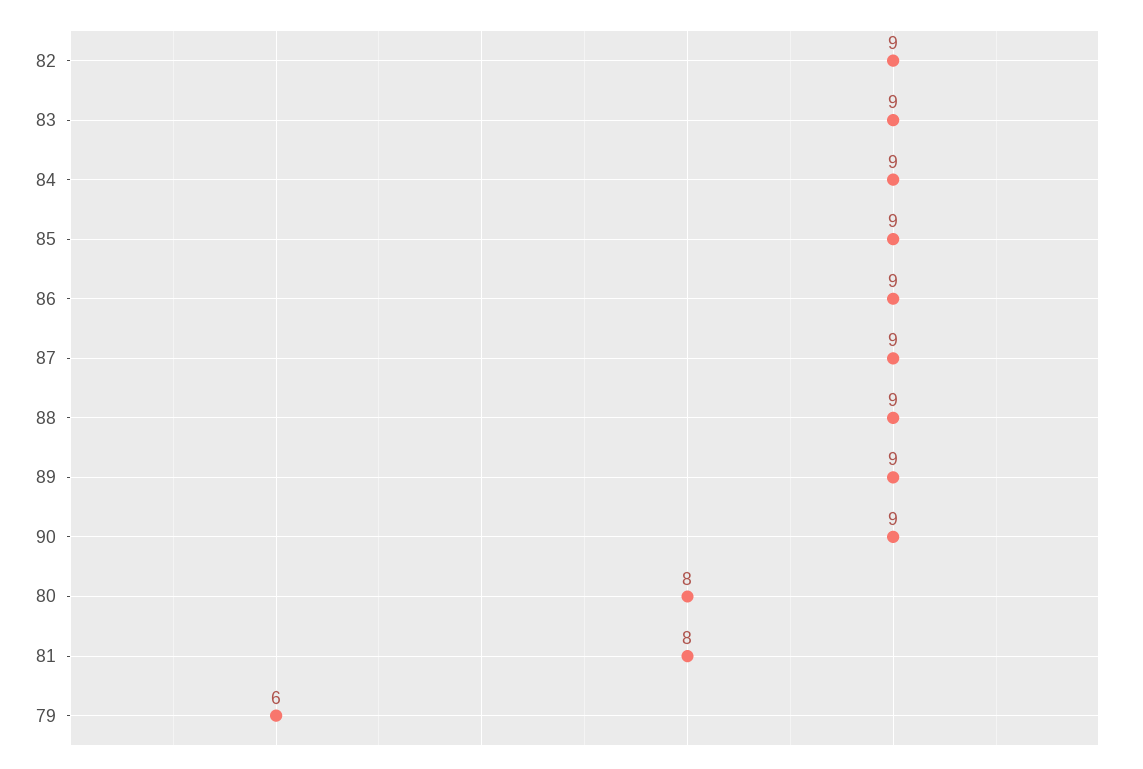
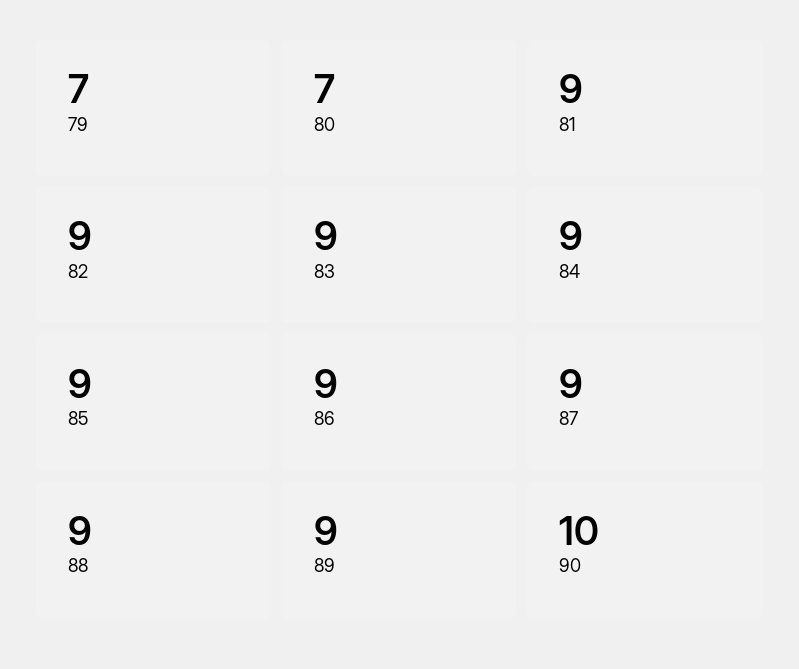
  {
    "82": 9,
    "83": 9,
    "84": 9,
    "85": 9,
    "86": 9,
    "87": 9,
    "88": 9,
    "89": 9,
-   "90": 9,
+   "90": 10,
-   "80": 8,
+   "80": 7,
-   "81": 8,
+   "81": 9,
-   "79": 6
+   "79": 7
  }

